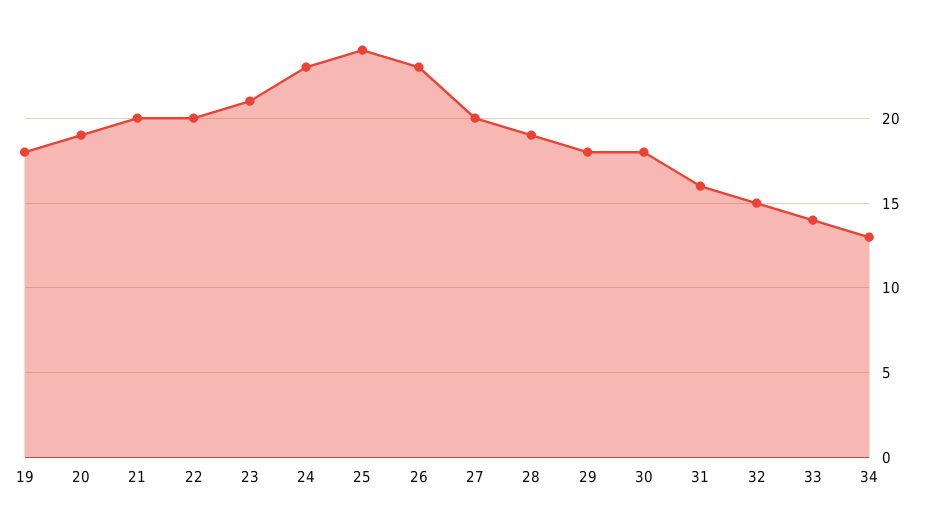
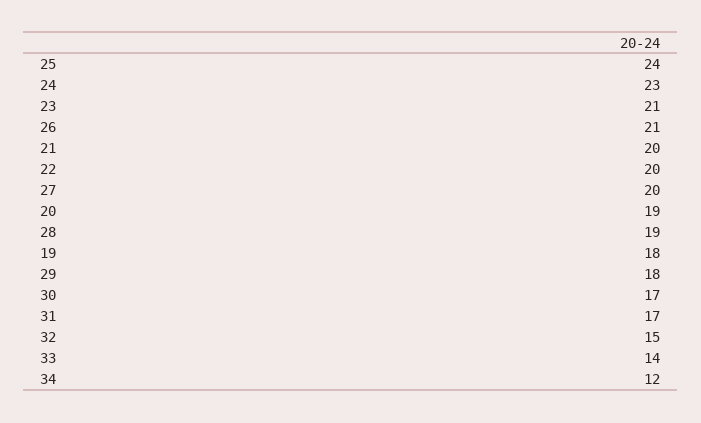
  {
    "19": 18,
    "20": 19,
    "21": 20,
    "22": 20,
    "23": 21,
    "24": 23,
    "25": 24,
-   "26": 23,
+   "26": 21,
    "27": 20,
    "28": 19,
    "29": 18,
-   "30": 18,
+   "30": 17,
-   "31": 16,
+   "31": 17,
    "32": 15,
    "33": 14,
-   "34": 13
+   "34": 12
  }

